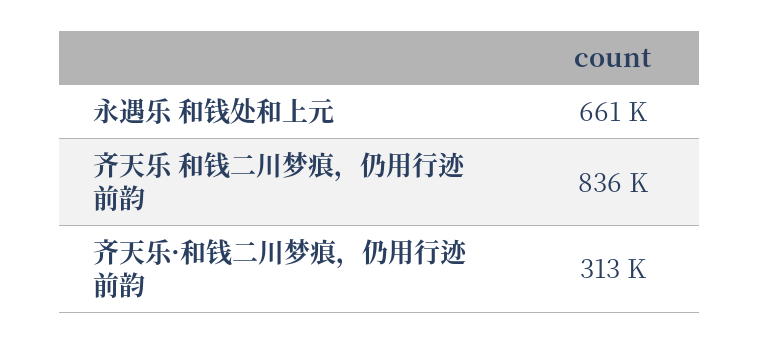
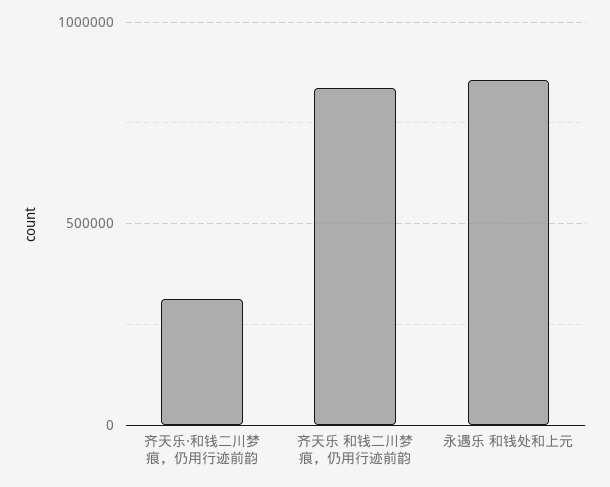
  {
-   "永遇乐 和钱处和上元": 661000,
+   "永遇乐 和钱处和上元": 850000,
    "齐天乐 和钱二川梦痕，仍用行迹前韵": 836000,
    "齐天乐·和钱二川梦痕，仍用行迹前韵": 313000
  }

